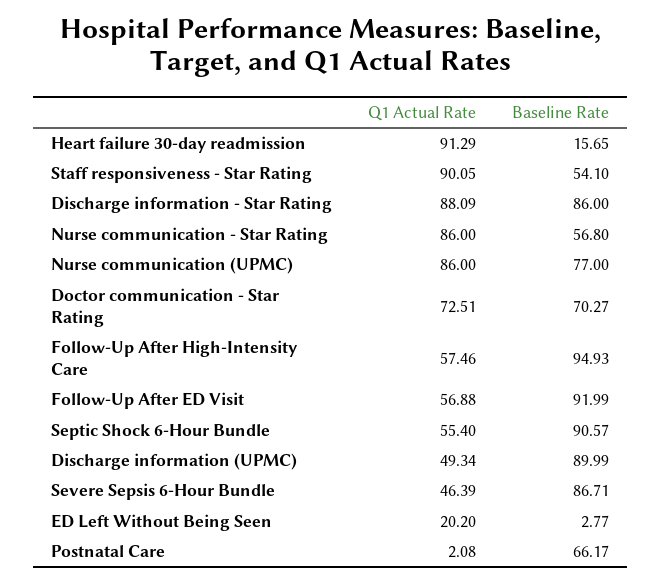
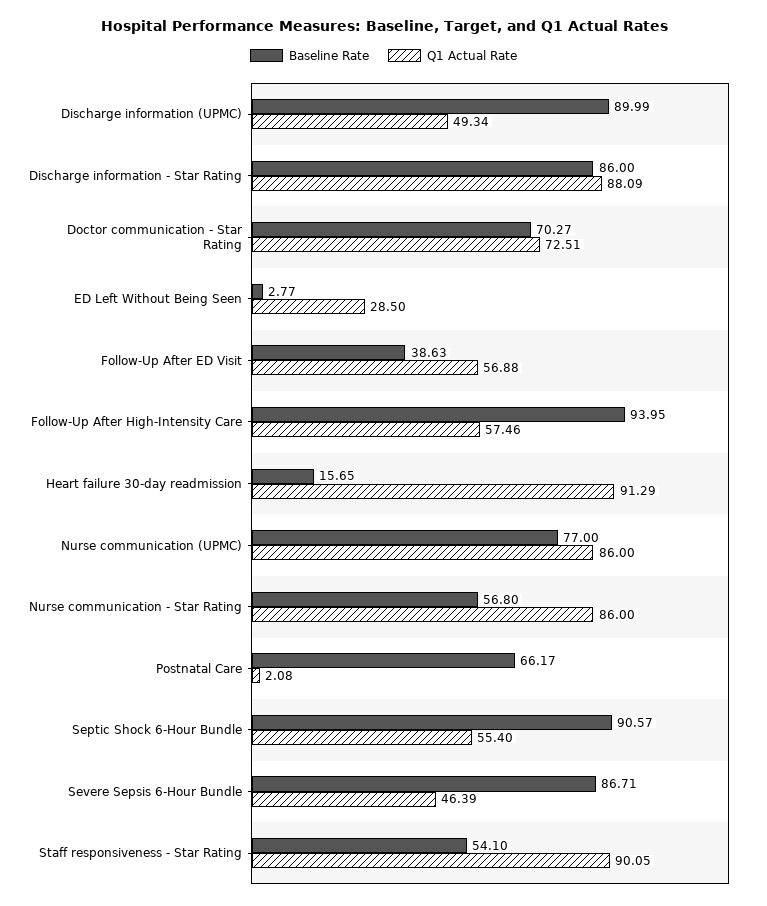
  {
    "Q1 Actual Rate": {
      "Heart failure 30-day readmission": 91.29,
      "Staff responsiveness - Star Rating": 90.05,
      "Discharge information - Star Rating": 88.09,
      "Nurse communication - Star Rating": 86,
      "Nurse communication (UPMC)": 86,
      "Doctor communication - Star Rating": 72.51,
      "Follow-Up After High-Intensity Care": 57.46,
      "Follow-Up After ED Visit": 56.88,
      "Septic Shock 6-Hour Bundle": 55.4,
      "Discharge information (UPMC)": 49.34,
      "Severe Sepsis 6-Hour Bundle": 46.39,
-     "ED Left Without Being Seen": 20.2,
+     "ED Left Without Being Seen": 28.5,
      "Postnatal Care": 2.08
    },
    "Baseline Rate": {
      "Heart failure 30-day readmission": 15.65,
      "Staff responsiveness - Star Rating": 54.1,
      "Discharge information - Star Rating": 86,
      "Nurse communication - Star Rating": 56.8,
      "Nurse communication (UPMC)": 77,
      "Doctor communication - Star Rating": 70.27,
-     "Follow-Up After High-Intensity Care": 94.93,
+     "Follow-Up After High-Intensity Care": 93.95,
-     "Follow-Up After ED Visit": 91.99,
+     "Follow-Up After ED Visit": 38.63,
      "Septic Shock 6-Hour Bundle": 90.57,
      "Discharge information (UPMC)": 89.99,
      "Severe Sepsis 6-Hour Bundle": 86.71,
      "ED Left Without Being Seen": 2.77,
      "Postnatal Care": 66.17
    }
  }

